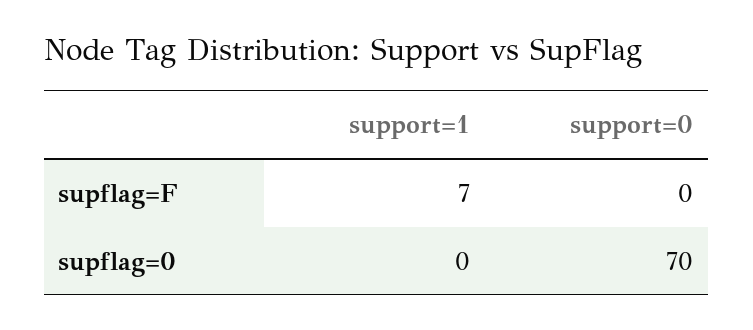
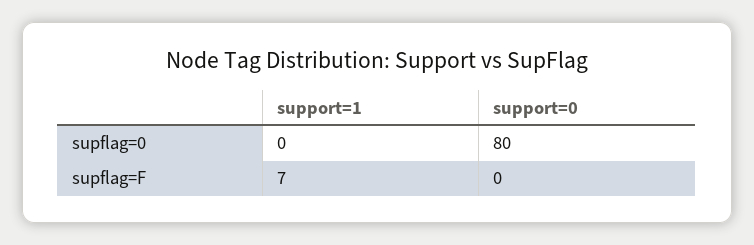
  {
    "support=1": {
      "supflag=F": 7,
      "supflag=0": 0
    },
    "support=0": {
      "supflag=F": 0,
-     "supflag=0": 70
+     "supflag=0": 80
    }
  }

